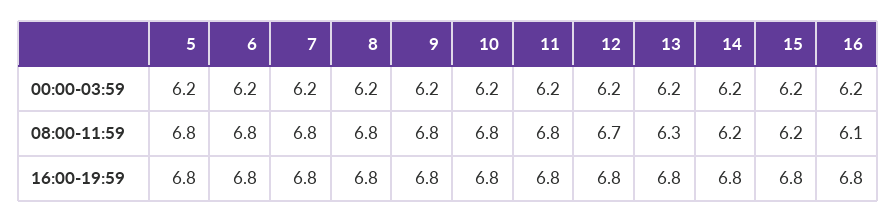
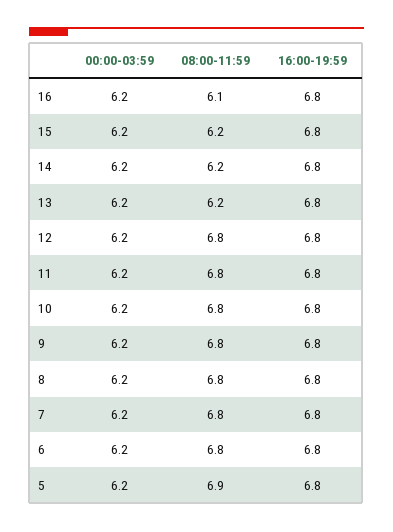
  {
    "5": {
      "00:00-03:59": 6.2,
-     "08:00-11:59": 6.8,
+     "08:00-11:59": 6.9,
      "16:00-19:59": 6.8
    },
    "6": {
      "00:00-03:59": 6.2,
      "08:00-11:59": 6.8,
      "16:00-19:59": 6.8
    },
    "7": {
      "00:00-03:59": 6.2,
      "08:00-11:59": 6.8,
      "16:00-19:59": 6.8
    },
    "8": {
      "00:00-03:59": 6.2,
      "08:00-11:59": 6.8,
      "16:00-19:59": 6.8
    },
    "9": {
      "00:00-03:59": 6.2,
      "08:00-11:59": 6.8,
      "16:00-19:59": 6.8
    },
    "10": {
      "00:00-03:59": 6.2,
      "08:00-11:59": 6.8,
      "16:00-19:59": 6.8
    },
    "11": {
      "00:00-03:59": 6.2,
      "08:00-11:59": 6.8,
      "16:00-19:59": 6.8
    },
    "12": {
      "00:00-03:59": 6.2,
-     "08:00-11:59": 6.7,
+     "08:00-11:59": 6.8,
      "16:00-19:59": 6.8
    },
    "13": {
      "00:00-03:59": 6.2,
-     "08:00-11:59": 6.3,
+     "08:00-11:59": 6.2,
      "16:00-19:59": 6.8
    },
    "14": {
      "00:00-03:59": 6.2,
      "08:00-11:59": 6.2,
      "16:00-19:59": 6.8
    },
    "15": {
      "00:00-03:59": 6.2,
      "08:00-11:59": 6.2,
      "16:00-19:59": 6.8
    },
    "16": {
      "00:00-03:59": 6.2,
      "08:00-11:59": 6.1,
      "16:00-19:59": 6.8
    }
  }

